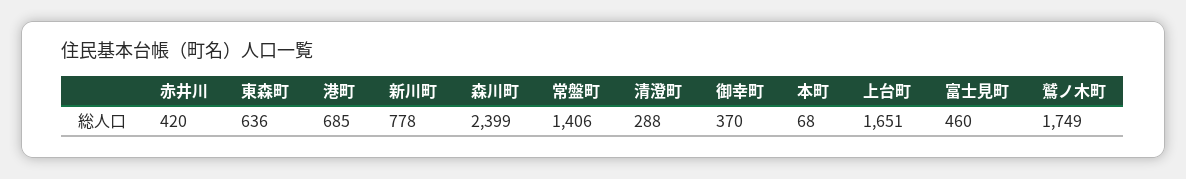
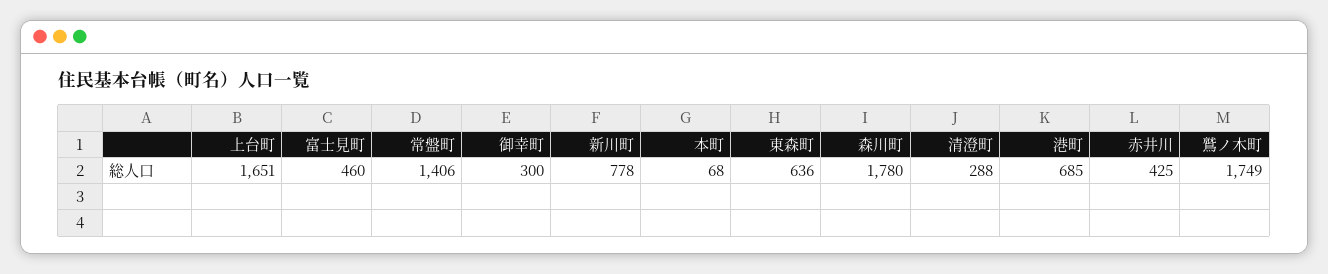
  {
-   "赤井川": 420,
+   "赤井川": 425,
    "東森町": 636,
    "港町": 685,
    "新川町": 778,
-   "森川町": 2399,
+   "森川町": 1780,
    "常盤町": 1406,
    "清澄町": 288,
-   "御幸町": 370,
+   "御幸町": 300,
    "本町": 68,
    "上台町": 1651,
    "富士見町": 460,
    "鷲ノ木町": 1749
  }

